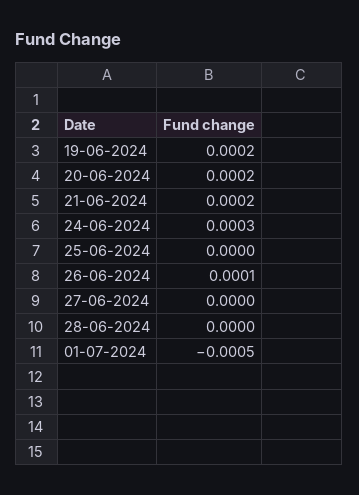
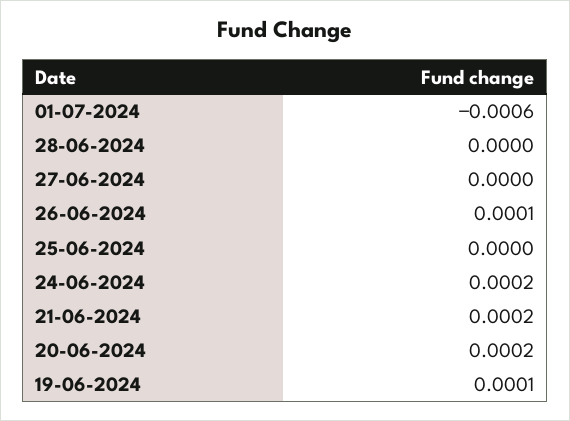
  {
-   "19-06-2024": 0.0002,
+   "19-06-2024": 0.0001,
    "20-06-2024": 0.0002,
    "21-06-2024": 0.0002,
-   "24-06-2024": 0.0003,
+   "24-06-2024": 0.0002,
    "25-06-2024": 0,
    "26-06-2024": 0.0001,
    "27-06-2024": 0,
    "28-06-2024": 0,
-   "01-07-2024": -0.0005
+   "01-07-2024": -0.0006
  }

